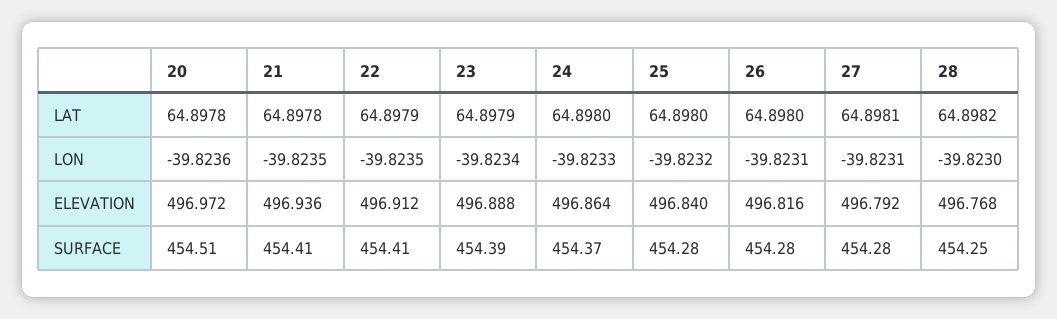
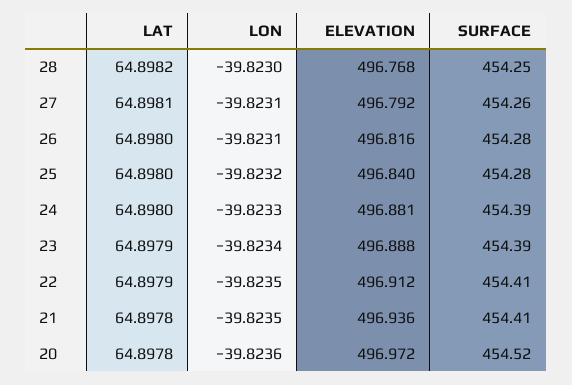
  {
    "20": {
      "LAT": 64.8978,
      "LON": -39.8236,
      "ELEVATION": 496.972,
-     "SURFACE": 454.51
+     "SURFACE": 454.52
    },
    "21": {
      "LAT": 64.8978,
      "LON": -39.8235,
      "ELEVATION": 496.936,
      "SURFACE": 454.41
    },
    "22": {
      "LAT": 64.8979,
      "LON": -39.8235,
      "ELEVATION": 496.912,
      "SURFACE": 454.41
    },
    "23": {
      "LAT": 64.8979,
      "LON": -39.8234,
      "ELEVATION": 496.888,
      "SURFACE": 454.39
    },
    "24": {
      "LAT": 64.898,
      "LON": -39.8233,
-     "ELEVATION": 496.864,
+     "ELEVATION": 496.881,
-     "SURFACE": 454.37
+     "SURFACE": 454.39
    },
    "25": {
      "LAT": 64.898,
      "LON": -39.8232,
      "ELEVATION": 496.84,
      "SURFACE": 454.28
    },
    "26": {
      "LAT": 64.898,
      "LON": -39.8231,
      "ELEVATION": 496.816,
      "SURFACE": 454.28
    },
    "27": {
      "LAT": 64.8981,
      "LON": -39.8231,
      "ELEVATION": 496.792,
-     "SURFACE": 454.28
+     "SURFACE": 454.26
    },
    "28": {
      "LAT": 64.8982,
      "LON": -39.823,
      "ELEVATION": 496.768,
      "SURFACE": 454.25
    }
  }

